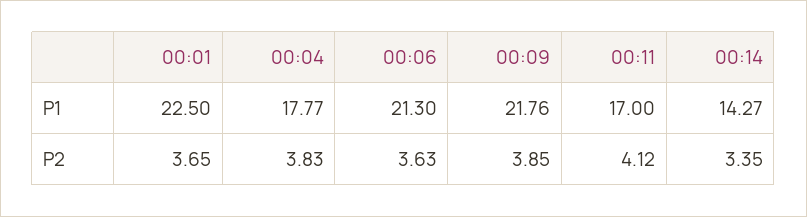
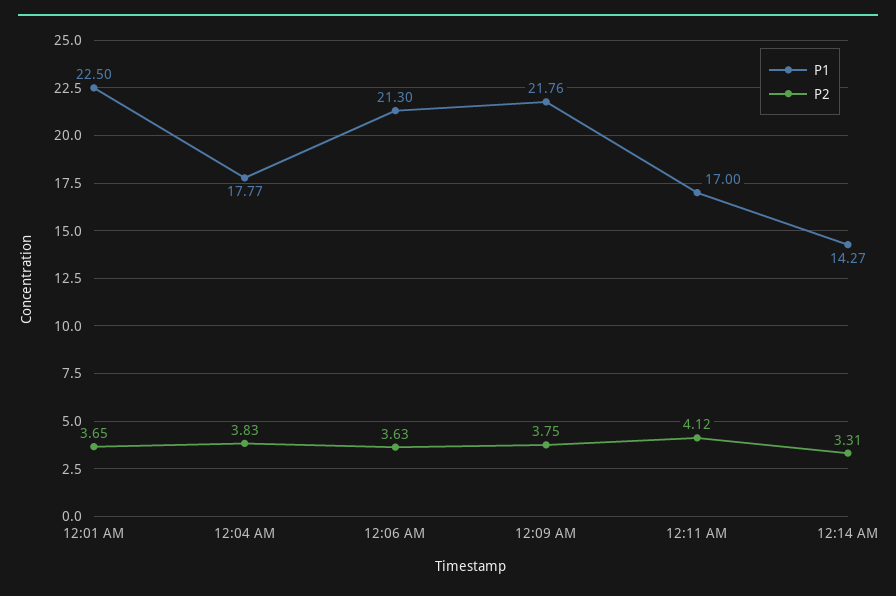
  {
    "P1": {
      "00:01": 22.5,
      "00:04": 17.77,
      "00:06": 21.3,
      "00:09": 21.76,
      "00:11": 17,
      "00:14": 14.27
    },
    "P2": {
      "00:01": 3.65,
      "00:04": 3.83,
      "00:06": 3.63,
-     "00:09": 3.85,
+     "00:09": 3.75,
      "00:11": 4.12,
-     "00:14": 3.35
+     "00:14": 3.31
    }
  }

